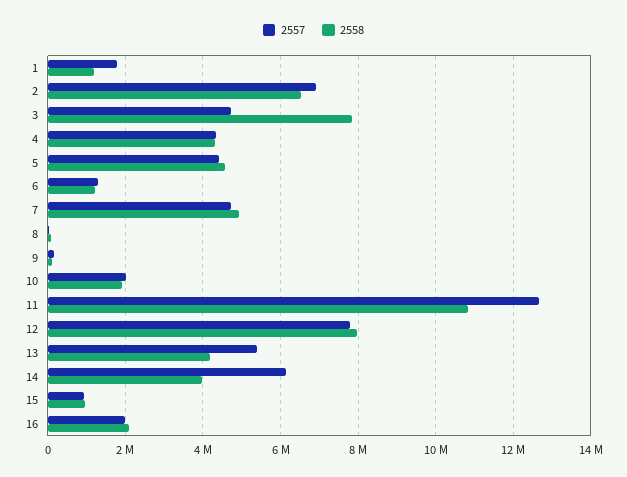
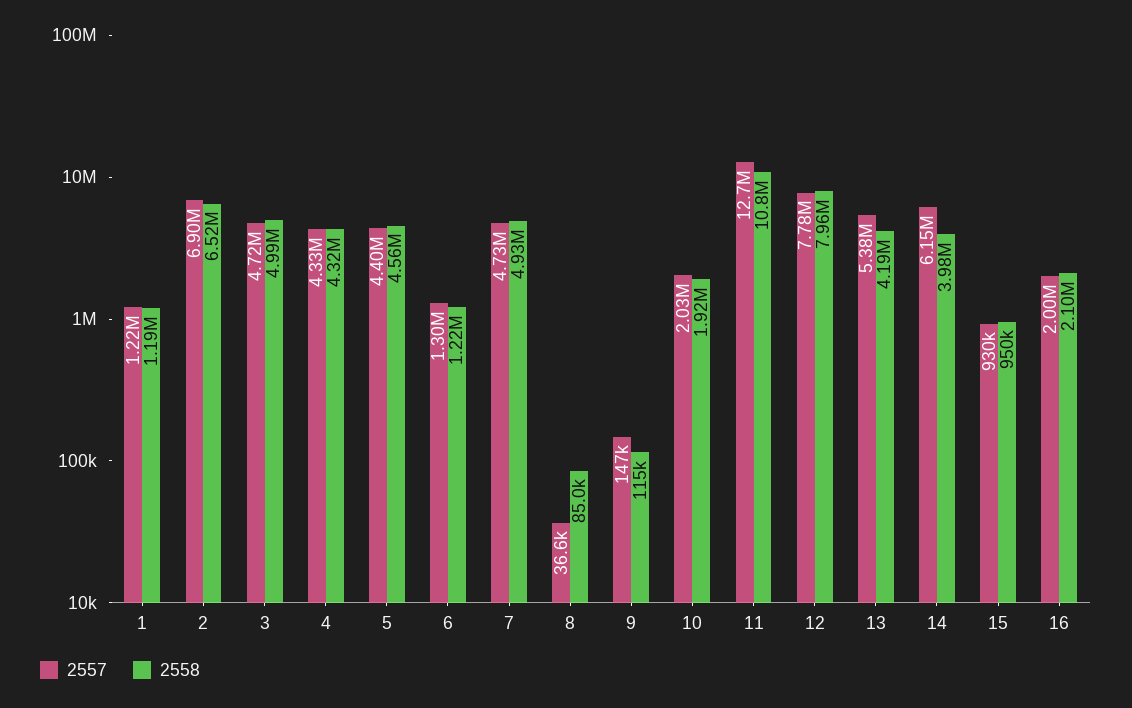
  {
    "2557": {
-     "1": 1800000,
+     "1": 1220000,
      "2": 6900000,
      "3": 4720000,
      "4": 4330000,
      "5": 4400000,
      "6": 1300000,
      "7": 4730000,
      "8": 36600,
      "9": 147000,
      "10": 2030000,
      "11": 12700000,
      "12": 7780000,
      "13": 5380000,
      "14": 6150000,
      "15": 930000,
      "16": 2000000
    },
    "2558": {
      "1": 1190000,
      "2": 6520000,
-     "3": 7800000,
+     "3": 4990000,
      "4": 4320000,
      "5": 4560000,
      "6": 1220000,
      "7": 4930000,
      "8": 85000,
      "9": 115000,
      "10": 1920000,
      "11": 10800000,
      "12": 7960000,
      "13": 4190000,
      "14": 3980000,
      "15": 950000,
      "16": 2100000
    }
  }

